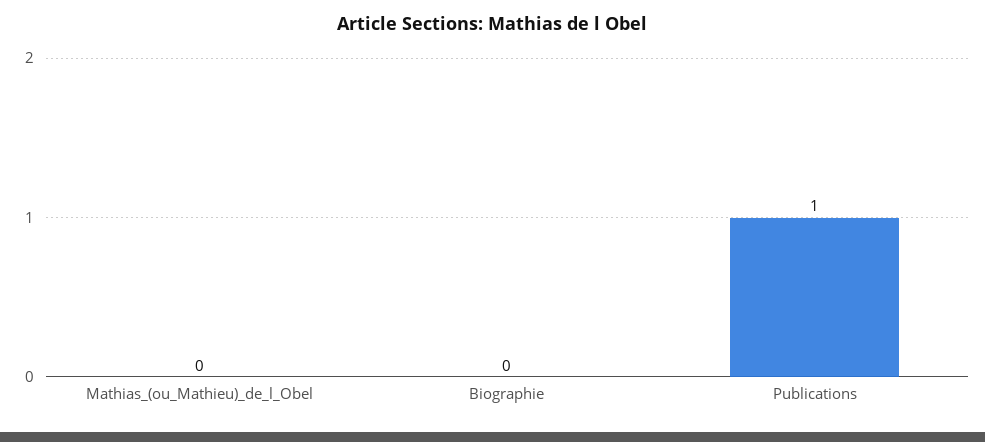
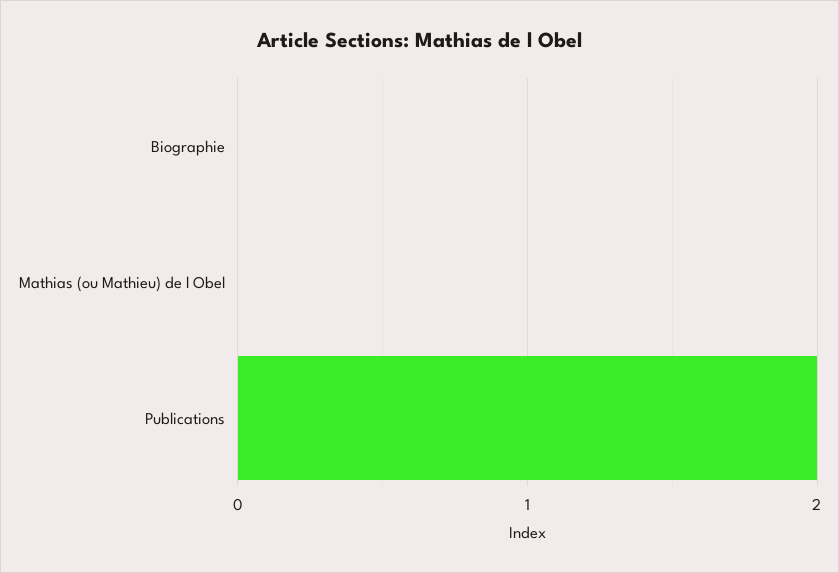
  {
    "Mathias_(ou_Mathieu)_de_l_Obel": 0,
    "Biographie": 0,
-   "Publications": 1
+   "Publications": 2
  }

